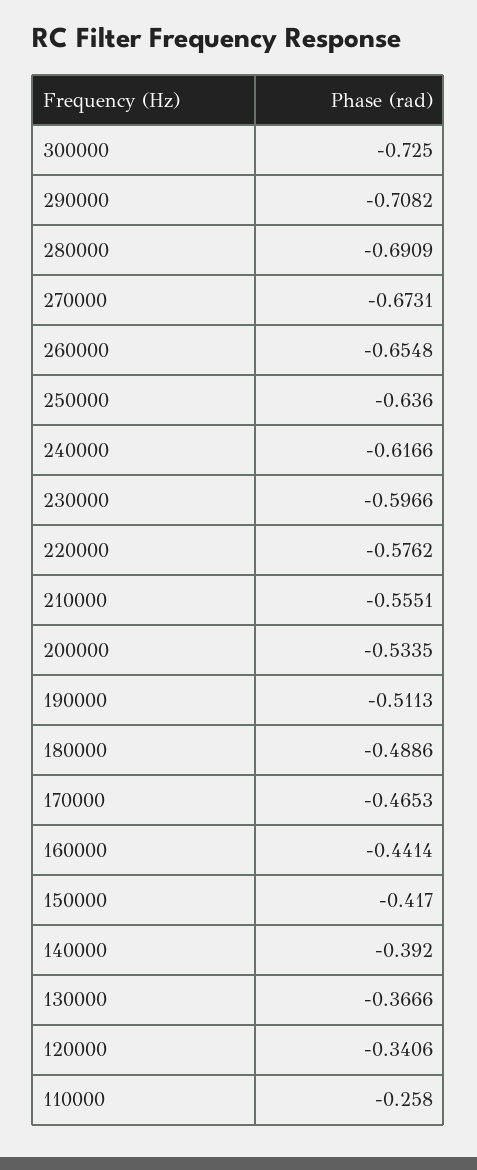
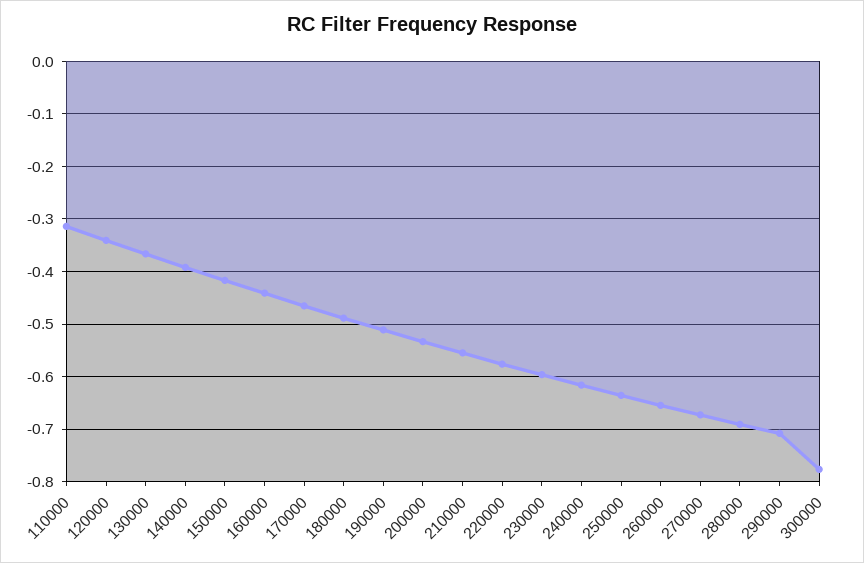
  {
-   "300000": -0.725,
+   "300000": -0.78,
    "290000": -0.7082,
    "280000": -0.6909,
    "270000": -0.6731,
    "260000": -0.6548,
    "250000": -0.636,
    "240000": -0.6166,
    "230000": -0.5966,
    "220000": -0.5762,
    "210000": -0.5551,
    "200000": -0.5335,
    "190000": -0.5113,
    "180000": -0.4886,
    "170000": -0.4653,
    "160000": -0.4414,
    "150000": -0.417,
    "140000": -0.392,
    "130000": -0.3666,
    "120000": -0.3406,
-   "110000": -0.258
+   "110000": -0.32
  }

